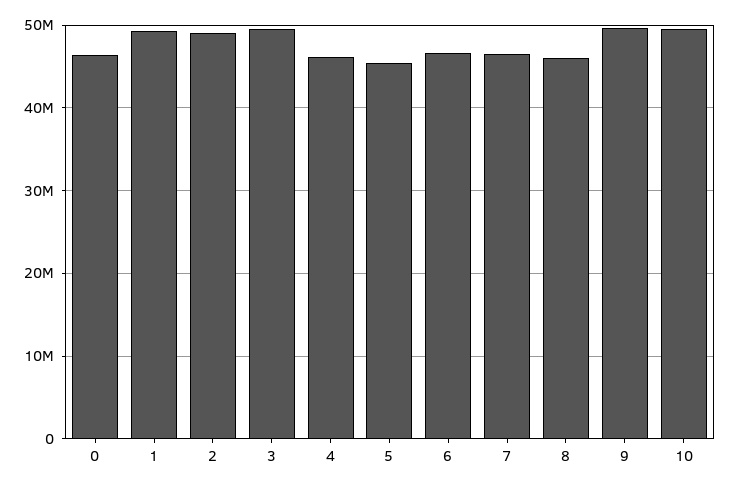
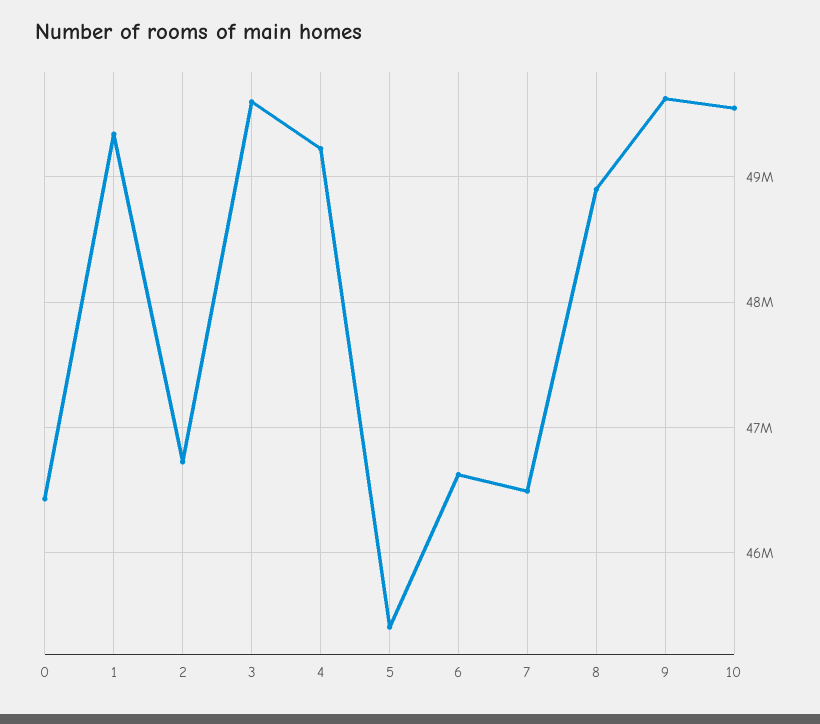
  {
    "0": 46400000,
    "1": 49300000,
-   "2": 49000000,
+   "2": 46700000,
    "3": 49600000,
-   "4": 46000000,
+   "4": 49200000,
    "5": 45400000,
    "6": 46600000,
    "7": 46500000,
-   "8": 46000000,
+   "8": 48900000,
    "9": 49600000,
    "10": 49500000
  }

